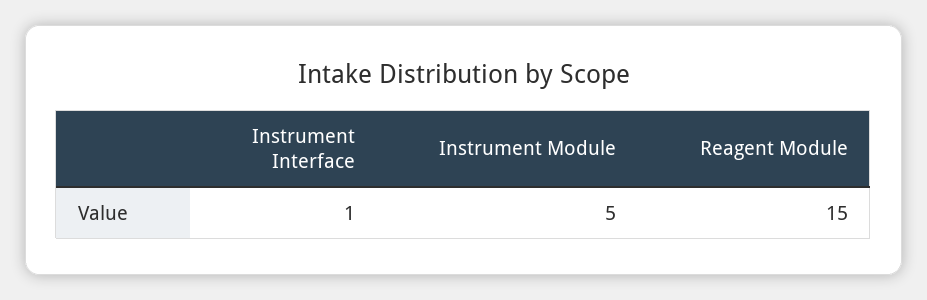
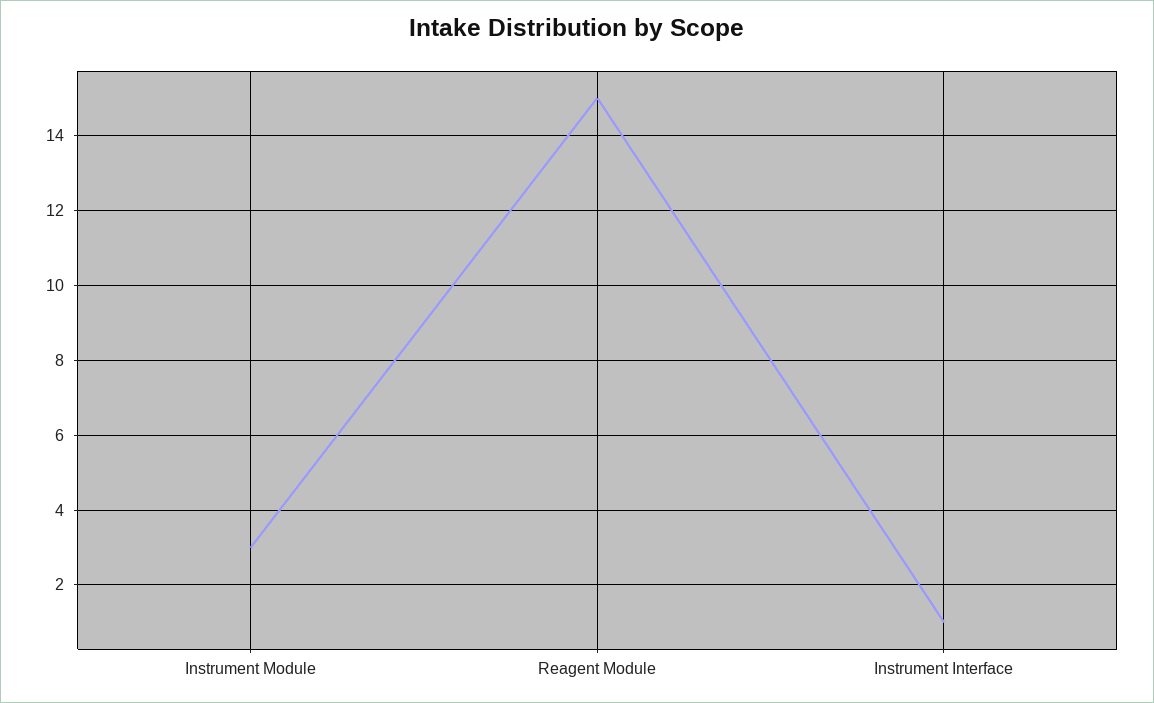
  {
    "Instrument Interface": 1,
-   "Instrument Module": 5,
+   "Instrument Module": 3,
    "Reagent Module": 15
  }

